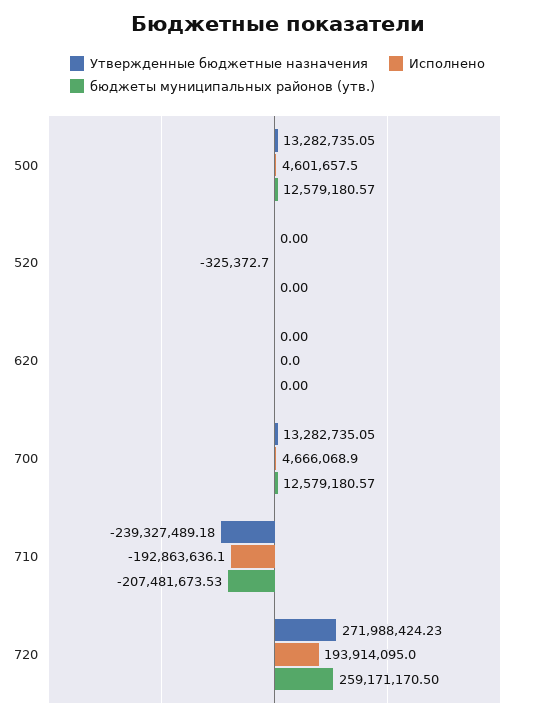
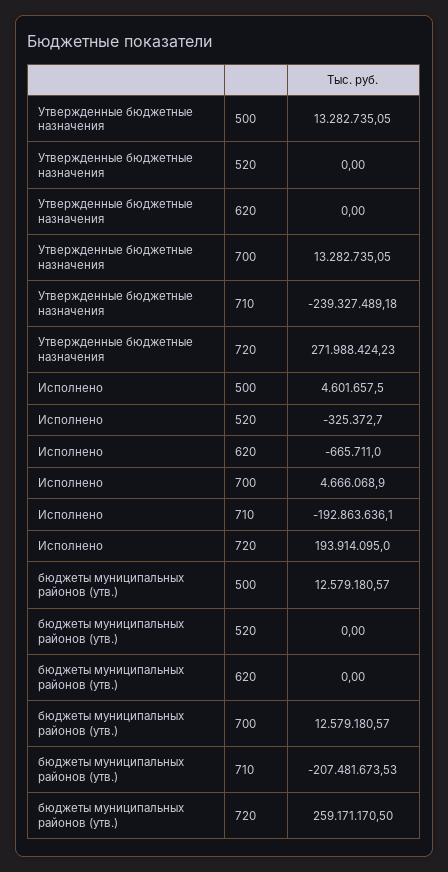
  {
    "Утвержденные бюджетные назначения": {
      "500": 13282735.05,
      "520": 0,
      "620": 0,
      "700": 13282735.05,
      "710": -239327489.18,
      "720": 271988424.23
    },
    "Исполнено": {
      "500": 4601657.5,
      "520": -325372.7,
-     "620": 0,
+     "620": -665711,
      "700": 4666068.9,
      "710": -192863636.1,
      "720": 193914095
    },
    "бюджеты муниципальных районов (утв.)": {
      "500": 12579180.57,
      "520": 0,
      "620": 0,
      "700": 12579180.57,
      "710": -207481673.53,
      "720": 259171170.5
    }
  }

